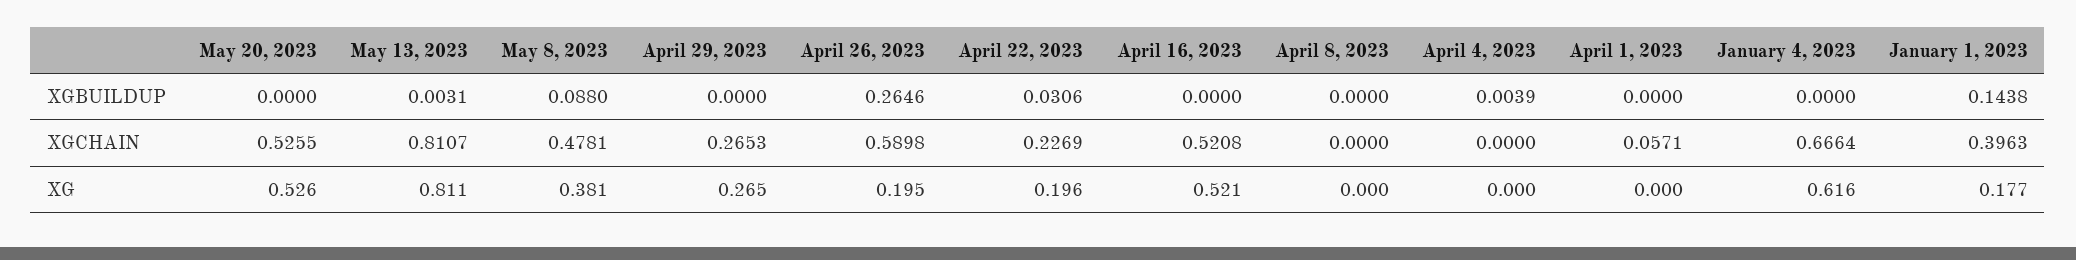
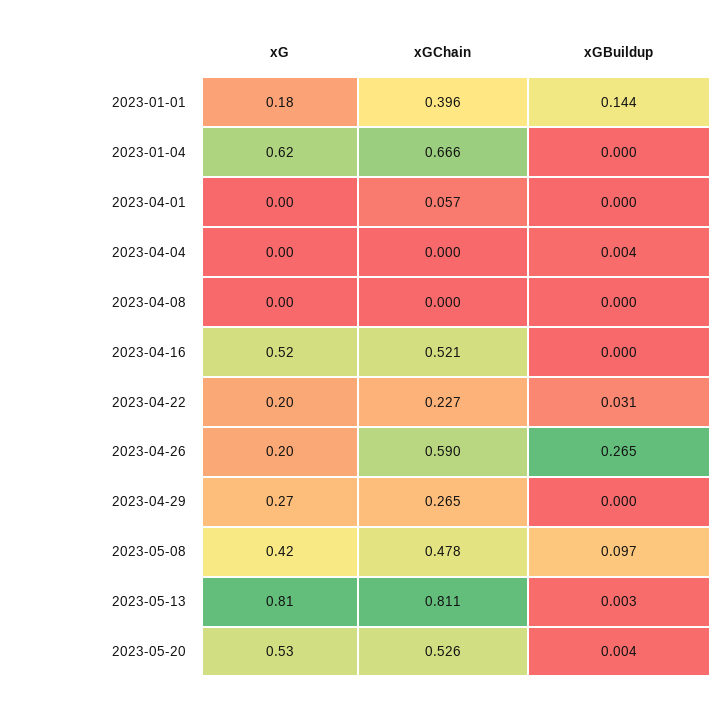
  {
    "May 20, 2023": {
-     "XGBUILDUP": 0,
+     "XGBUILDUP": 0.004,
      "XGCHAIN": 0.5255,
      "XG": 0.526
    },
    "May 13, 2023": {
      "XGBUILDUP": 0.0031,
      "XGCHAIN": 0.8107,
      "XG": 0.811
    },
    "May 8, 2023": {
-     "XGBUILDUP": 0.088,
+     "XGBUILDUP": 0.097,
      "XGCHAIN": 0.4781,
-     "XG": 0.381
+     "XG": 0.42
    },
    "April 29, 2023": {
      "XGBUILDUP": 0,
      "XGCHAIN": 0.2653,
      "XG": 0.265
    },
    "April 26, 2023": {
      "XGBUILDUP": 0.2646,
      "XGCHAIN": 0.5898,
      "XG": 0.195
    },
    "April 22, 2023": {
      "XGBUILDUP": 0.0306,
      "XGCHAIN": 0.2269,
      "XG": 0.196
    },
    "April 16, 2023": {
      "XGBUILDUP": 0,
      "XGCHAIN": 0.5208,
      "XG": 0.521
    },
    "April 8, 2023": {
      "XGBUILDUP": 0,
      "XGCHAIN": 0,
      "XG": 0
    },
    "April 4, 2023": {
      "XGBUILDUP": 0.0039,
      "XGCHAIN": 0,
      "XG": 0
    },
    "April 1, 2023": {
      "XGBUILDUP": 0,
      "XGCHAIN": 0.0571,
      "XG": 0
    },
    "January 4, 2023": {
      "XGBUILDUP": 0,
      "XGCHAIN": 0.6664,
      "XG": 0.616
    },
    "January 1, 2023": {
      "XGBUILDUP": 0.1438,
      "XGCHAIN": 0.3963,
      "XG": 0.177
    }
  }

